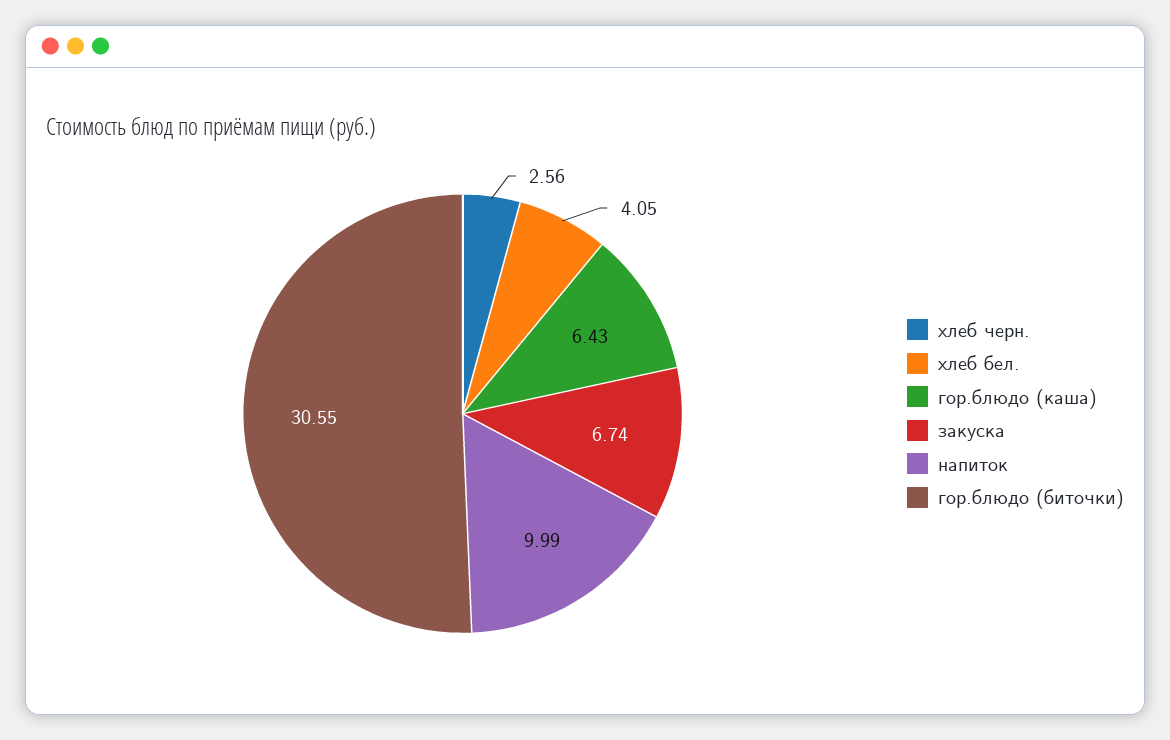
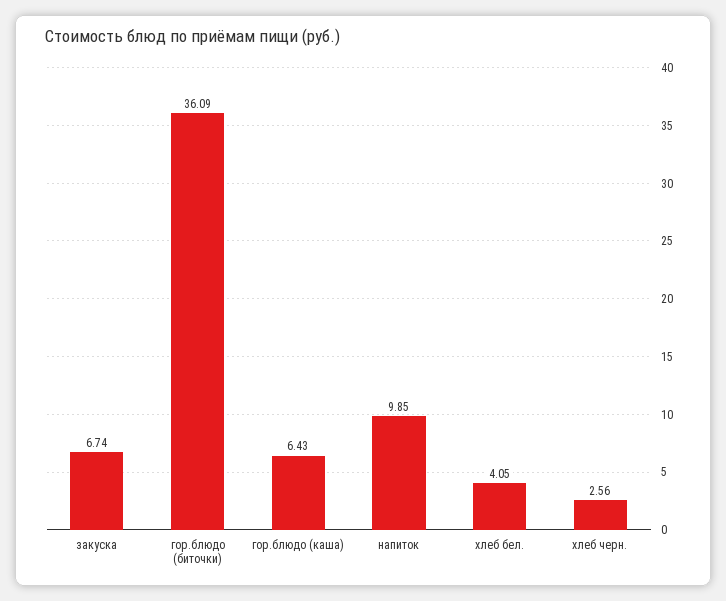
  {
    "хлеб черн.": 2.56,
    "хлеб бел.": 4.05,
    "гор.блюдо (каша)": 6.43,
    "закуска": 6.74,
-   "напиток": 9.99,
+   "напиток": 9.85,
-   "гор.блюдо (биточки)": 30.55
+   "гор.блюдо (биточки)": 36.09
  }

